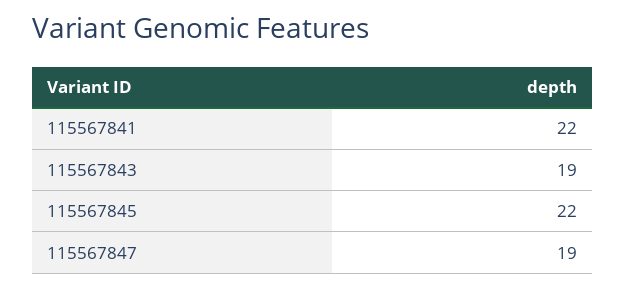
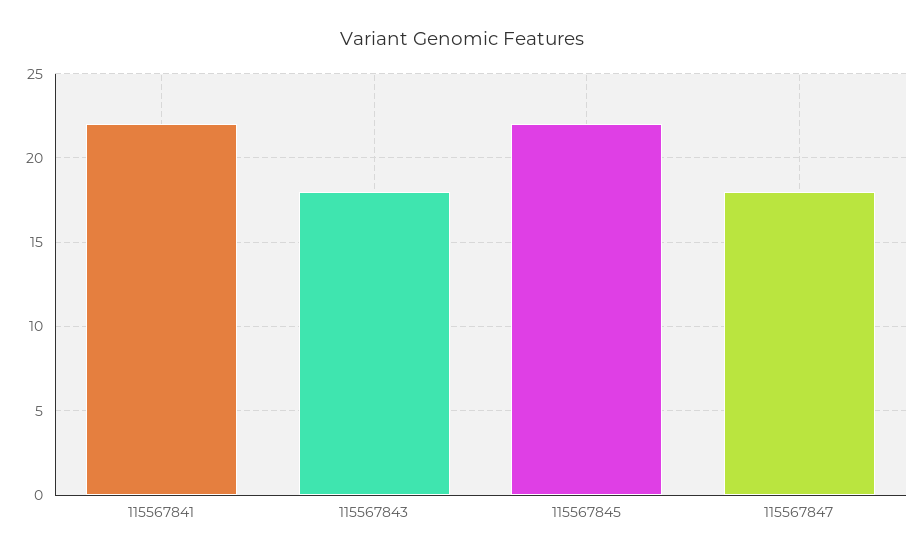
  {
    "115567841": 22,
-   "115567843": 19,
+   "115567843": 18,
    "115567845": 22,
-   "115567847": 19
+   "115567847": 18
  }

